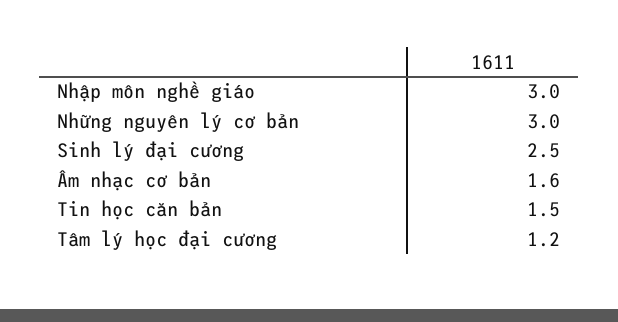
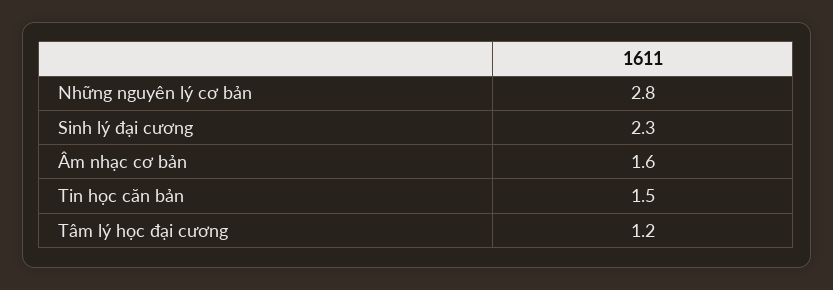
  {
-   "Nhập môn nghề giáo": 3,
-   "Những nguyên lý cơ bản": 3,
+   "Những nguyên lý cơ bản": 2.8,
-   "Sinh lý đại cương": 2.5,
+   "Sinh lý đại cương": 2.3,
    "Âm nhạc cơ bản": 1.6,
    "Tin học căn bản": 1.5,
    "Tâm lý học đại cương": 1.2
  }

